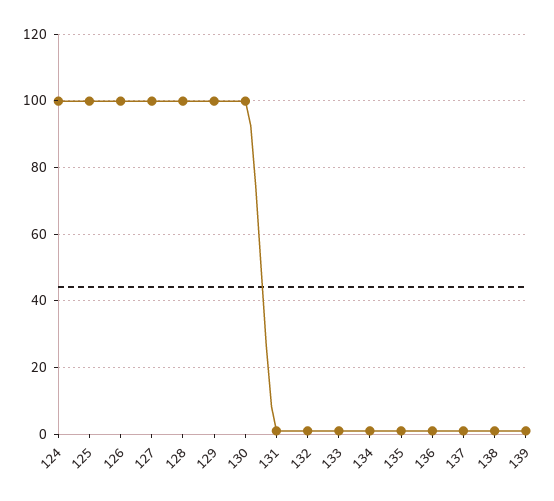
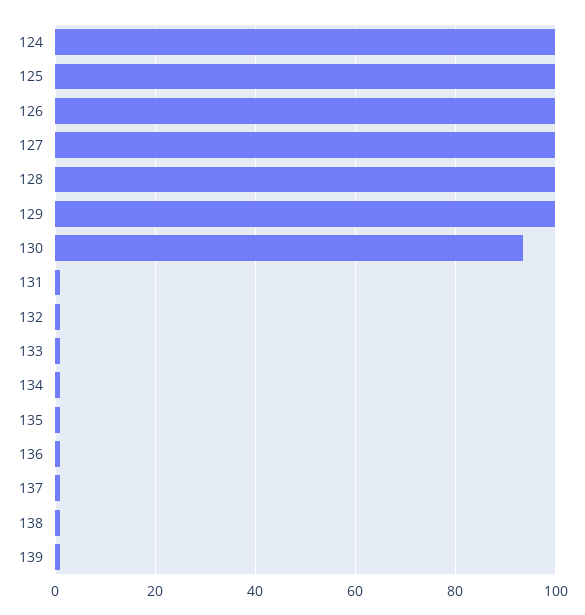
  {
    "124": 100,
    "125": 100,
    "126": 100,
    "127": 100,
    "128": 100,
    "129": 100,
-   "130": 100,
+   "130": 94,
    "131": 2,
    "132": 2,
    "133": 2,
    "134": 2,
    "135": 2,
    "136": 2,
    "137": 2,
    "138": 2,
    "139": 2
  }

